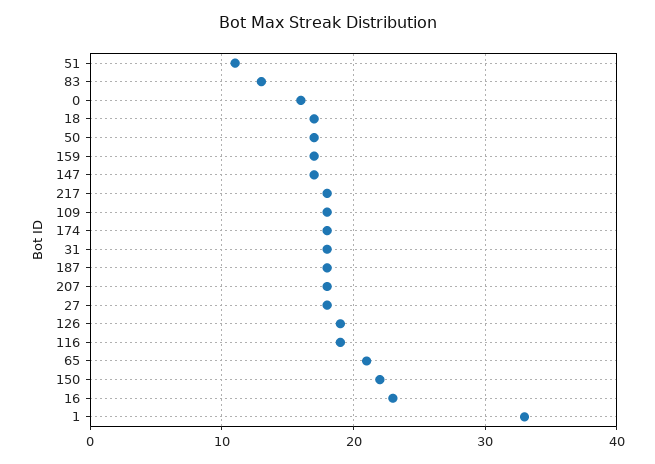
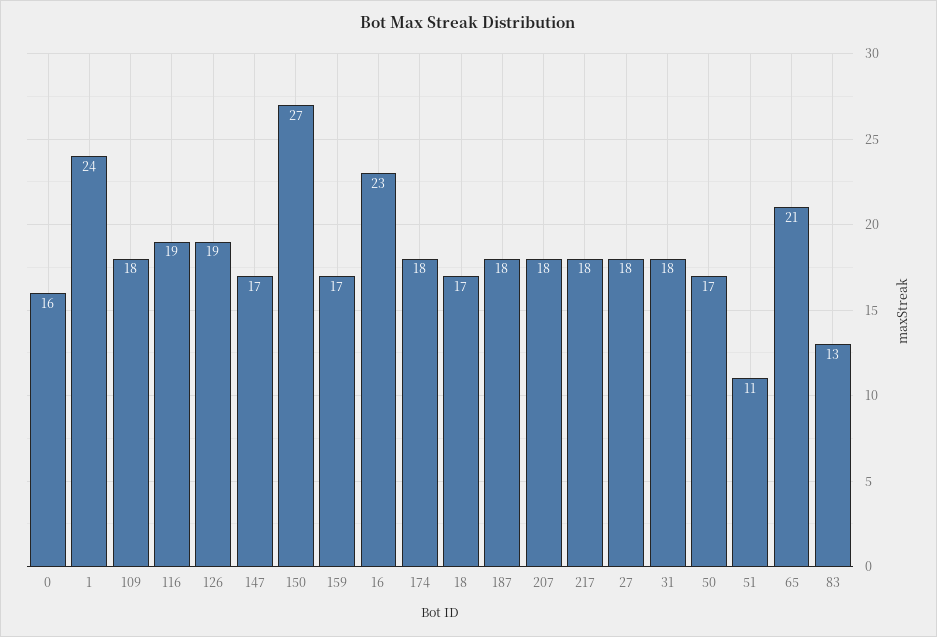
  {
    "51": 11,
    "83": 13,
    "0": 16,
    "18": 17,
    "50": 17,
    "159": 17,
    "147": 17,
    "217": 18,
    "109": 18,
    "174": 18,
    "31": 18,
    "187": 18,
    "207": 18,
    "27": 18,
    "126": 19,
    "116": 19,
    "65": 21,
-   "150": 22,
+   "150": 27,
    "16": 23,
-   "1": 33
+   "1": 24
  }

